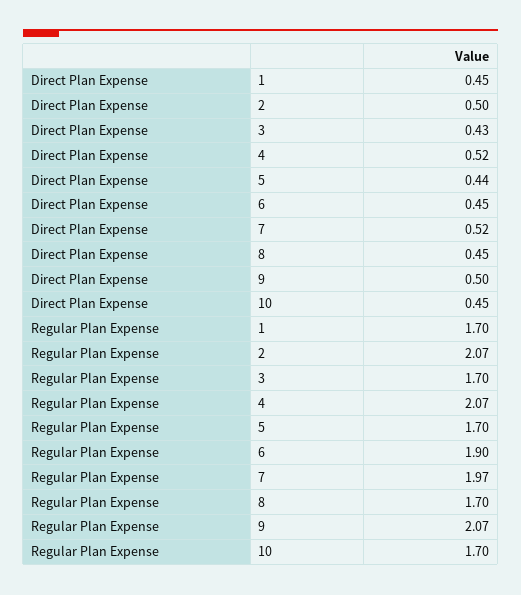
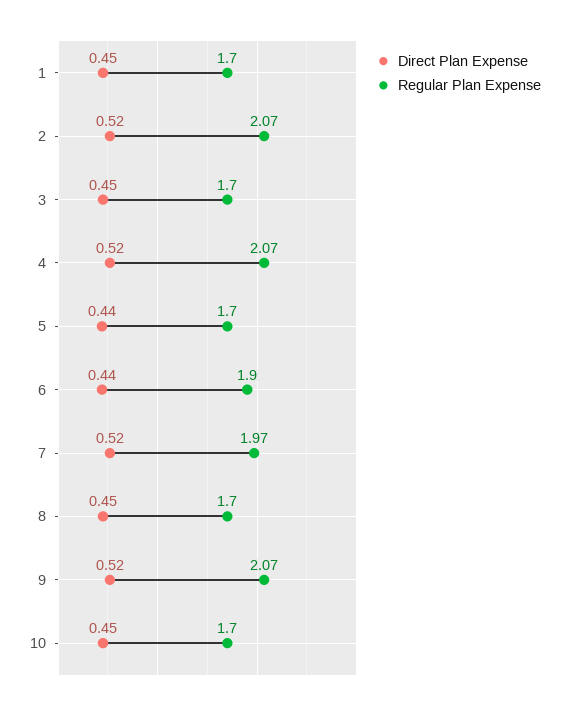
  {
    "Direct Plan Expense": {
      "1": 0.45,
-     "2": 0.5,
+     "2": 0.52,
-     "3": 0.43,
+     "3": 0.45,
      "4": 0.52,
      "5": 0.44,
-     "6": 0.45,
+     "6": 0.44,
      "7": 0.52,
      "8": 0.45,
-     "9": 0.5,
+     "9": 0.52,
      "10": 0.45
    },
    "Regular Plan Expense": {
      "1": 1.7,
      "2": 2.07,
      "3": 1.7,
      "4": 2.07,
      "5": 1.7,
      "6": 1.9,
      "7": 1.97,
      "8": 1.7,
      "9": 2.07,
      "10": 1.7
    }
  }

